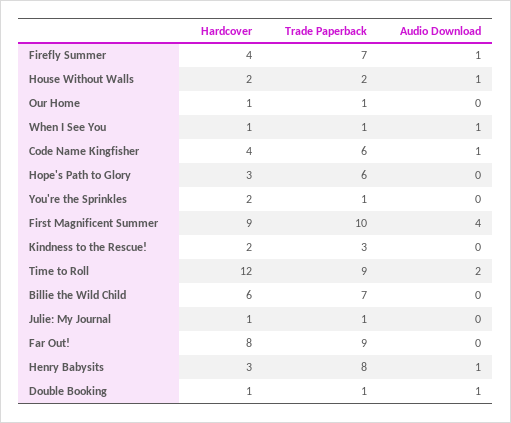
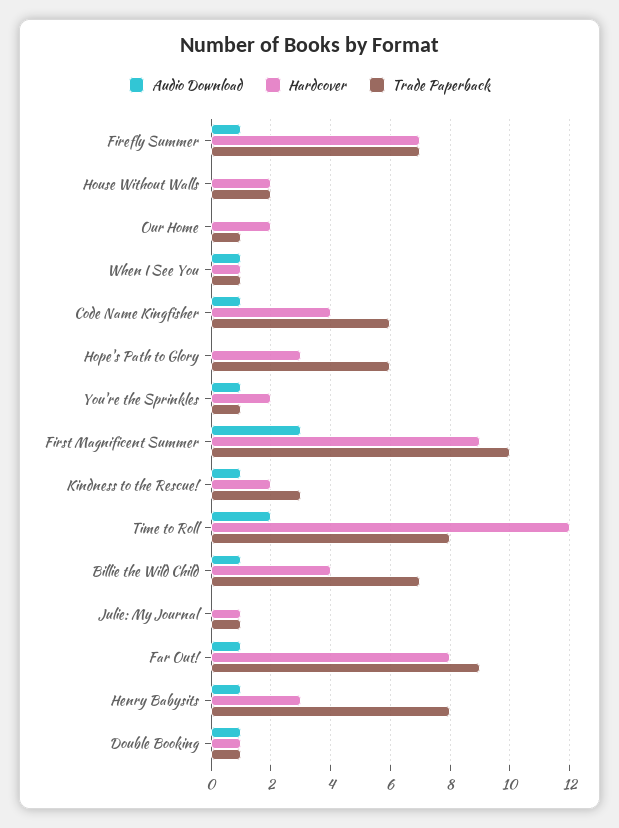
  {
    "Hardcover": {
-     "Firefly Summer": 4,
+     "Firefly Summer": 7,
      "House Without Walls": 2,
-     "Our Home": 1,
+     "Our Home": 2,
      "When I See You": 1,
      "Code Name Kingfisher": 4,
      "Hope's Path to Glory": 3,
      "You're the Sprinkles": 2,
      "First Magnificent Summer": 9,
      "Kindness to the Rescue!": 2,
      "Time to Roll": 12,
-     "Billie the Wild Child": 6,
+     "Billie the Wild Child": 4,
      "Julie: My Journal": 1,
      "Far Out!": 8,
      "Henry Babysits": 3,
      "Double Booking": 1
    },
    "Trade Paperback": {
      "Firefly Summer": 7,
      "House Without Walls": 2,
      "Our Home": 1,
      "When I See You": 1,
      "Code Name Kingfisher": 6,
      "Hope's Path to Glory": 6,
      "You're the Sprinkles": 1,
      "First Magnificent Summer": 10,
      "Kindness to the Rescue!": 3,
-     "Time to Roll": 9,
+     "Time to Roll": 8,
      "Billie the Wild Child": 7,
      "Julie: My Journal": 1,
      "Far Out!": 9,
      "Henry Babysits": 8,
      "Double Booking": 1
    },
    "Audio Download": {
      "Firefly Summer": 1,
-     "House Without Walls": 1,
+     "House Without Walls": 0,
      "Our Home": 0,
      "When I See You": 1,
      "Code Name Kingfisher": 1,
      "Hope's Path to Glory": 0,
-     "You're the Sprinkles": 0,
+     "You're the Sprinkles": 1,
-     "First Magnificent Summer": 4,
+     "First Magnificent Summer": 3,
-     "Kindness to the Rescue!": 0,
+     "Kindness to the Rescue!": 1,
      "Time to Roll": 2,
-     "Billie the Wild Child": 0,
+     "Billie the Wild Child": 1,
      "Julie: My Journal": 0,
-     "Far Out!": 0,
+     "Far Out!": 1,
      "Henry Babysits": 1,
      "Double Booking": 1
    }
  }

